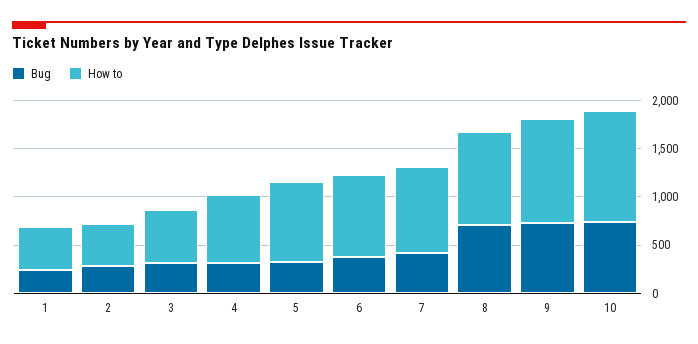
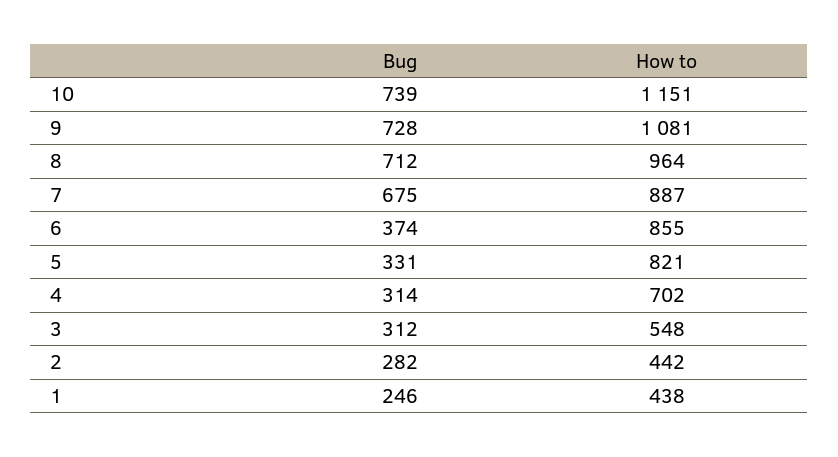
  {
    "Bug": {
      "1": 246,
      "2": 282,
      "3": 312,
      "4": 314,
      "5": 331,
      "6": 374,
-     "7": 400,
+     "7": 675,
      "8": 712,
      "9": 728,
      "10": 739
    },
    "How to": {
      "1": 438,
      "2": 442,
      "3": 548,
      "4": 702,
      "5": 821,
      "6": 855,
      "7": 887,
      "8": 964,
      "9": 1081,
      "10": 1151
    }
  }

